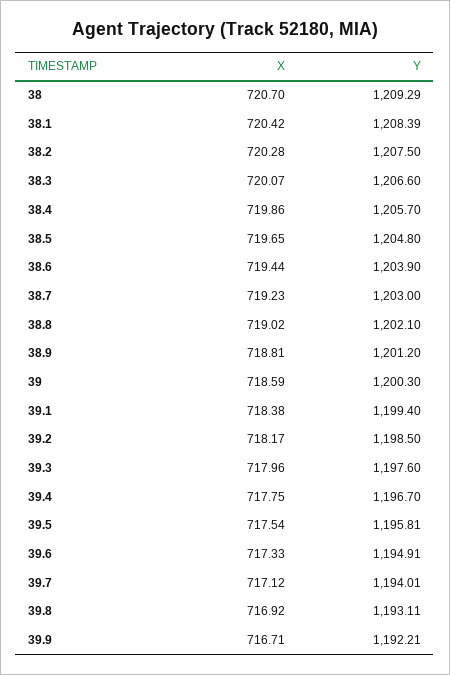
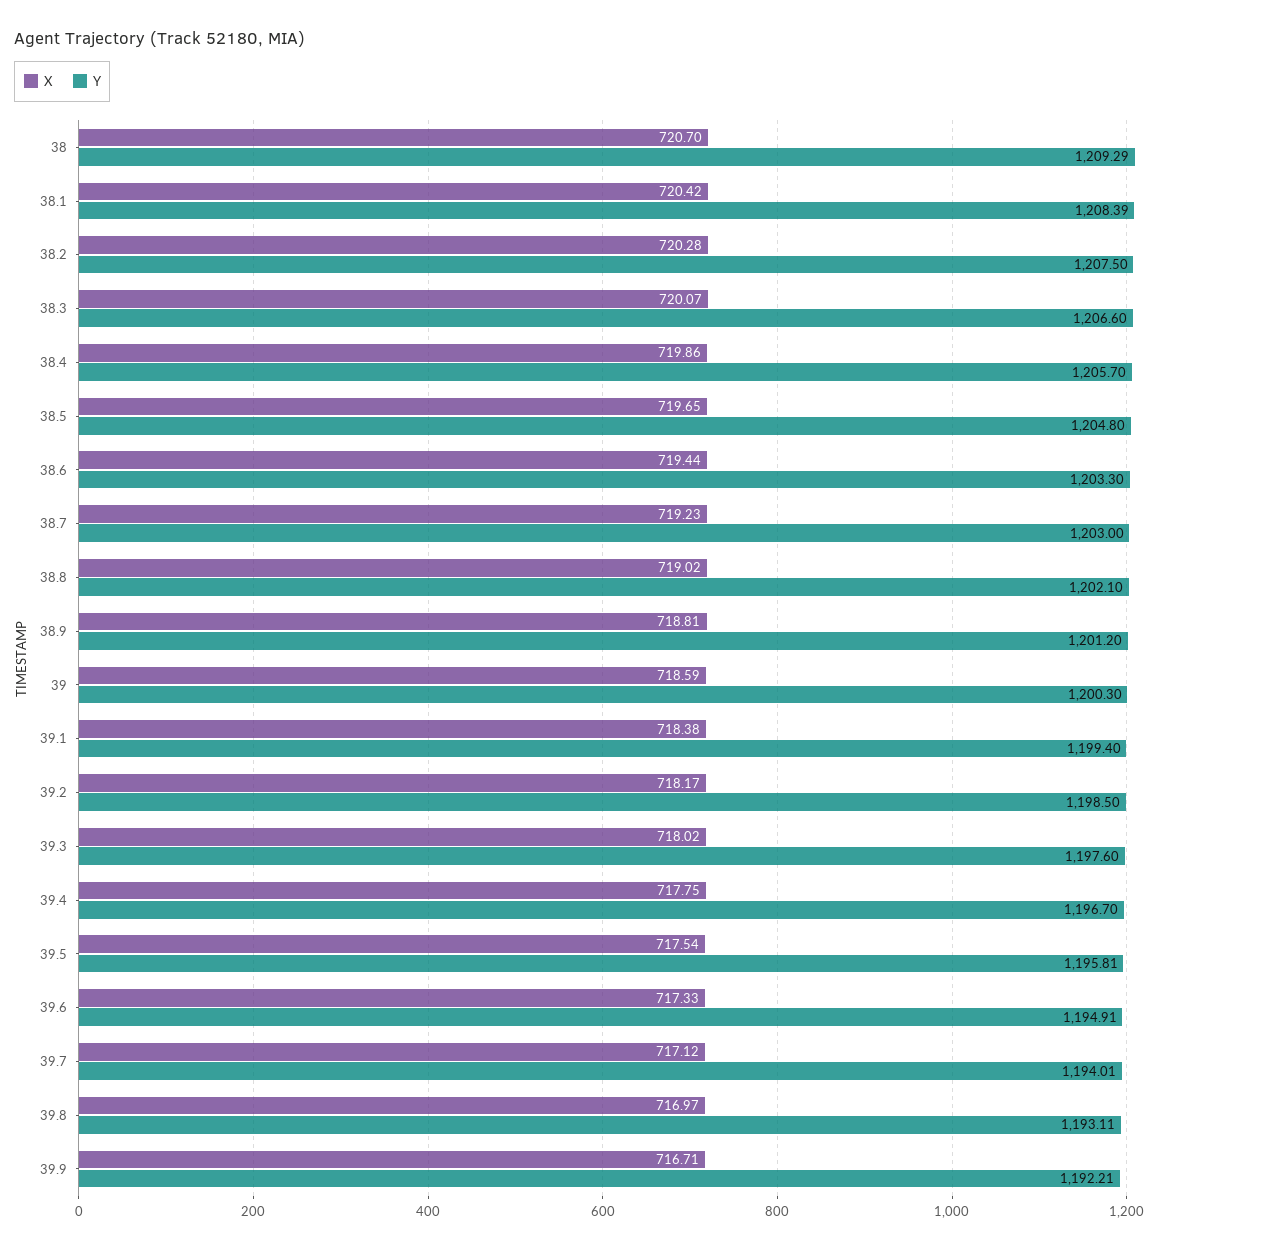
  {
    "X": {
      "38": 720.7,
      "38.1": 720.42,
      "38.2": 720.28,
      "38.3": 720.07,
      "38.4": 719.86,
      "38.5": 719.65,
      "38.6": 719.44,
      "38.7": 719.23,
      "38.8": 719.02,
      "38.9": 718.81,
      "39": 718.59,
      "39.1": 718.38,
      "39.2": 718.17,
-     "39.3": 717.96,
+     "39.3": 718.02,
      "39.4": 717.75,
      "39.5": 717.54,
      "39.6": 717.33,
      "39.7": 717.12,
-     "39.8": 716.92,
+     "39.8": 716.97,
      "39.9": 716.71
    },
    "Y": {
      "38": 1209.29,
      "38.1": 1208.39,
      "38.2": 1207.5,
      "38.3": 1206.6,
      "38.4": 1205.7,
      "38.5": 1204.8,
-     "38.6": 1203.9,
+     "38.6": 1203.3,
      "38.7": 1203,
      "38.8": 1202.1,
      "38.9": 1201.2,
      "39": 1200.3,
      "39.1": 1199.4,
      "39.2": 1198.5,
      "39.3": 1197.6,
      "39.4": 1196.7,
      "39.5": 1195.81,
      "39.6": 1194.91,
      "39.7": 1194.01,
      "39.8": 1193.11,
      "39.9": 1192.21
    }
  }

